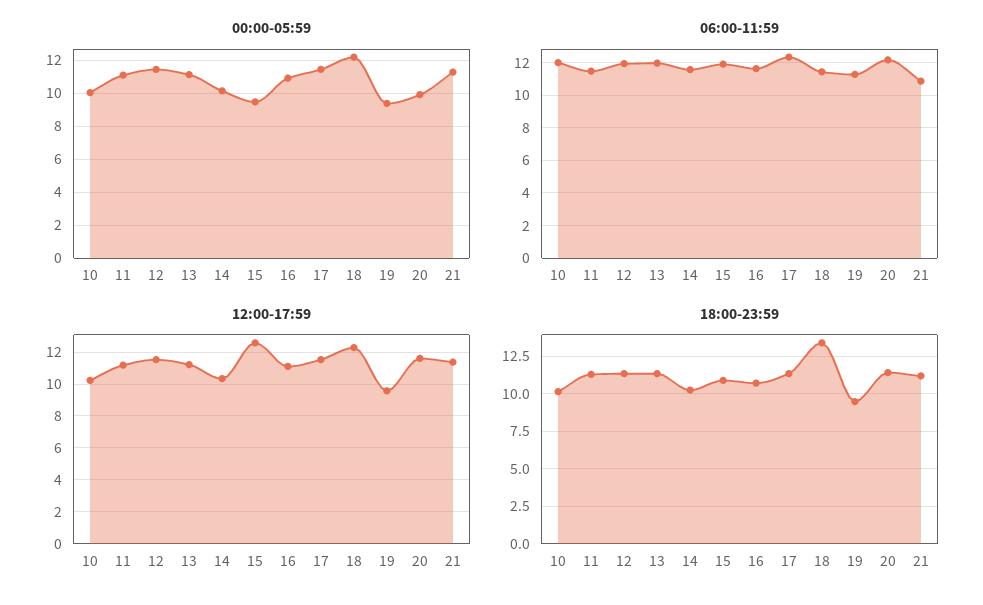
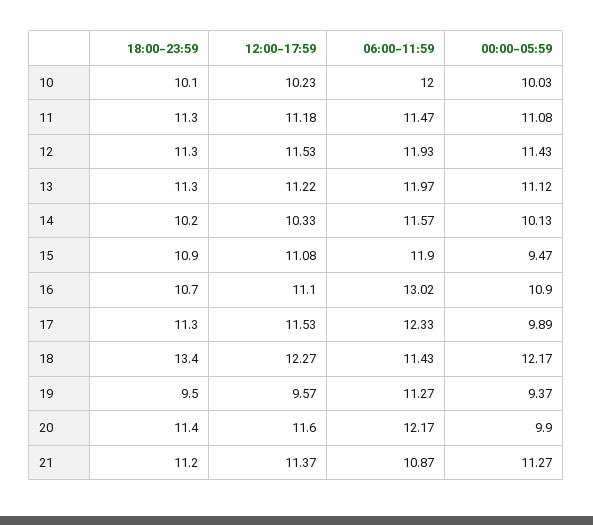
  {
    "00:00-05:59": {
      "10": 10.03,
      "11": 11.08,
      "12": 11.43,
      "13": 11.12,
      "14": 10.13,
      "15": 9.47,
      "16": 10.9,
-     "17": 11.5,
+     "17": 9.89,
      "18": 12.17,
      "19": 9.37,
      "20": 9.9,
      "21": 11.27
    },
    "06:00-11:59": {
      "10": 12,
      "11": 11.47,
      "12": 11.93,
      "13": 11.97,
      "14": 11.57,
      "15": 11.9,
-     "16": 11.5,
+     "16": 13.02,
      "17": 12.33,
      "18": 11.43,
      "19": 11.27,
      "20": 12.17,
      "21": 10.87
    },
    "12:00-17:59": {
      "10": 10.23,
      "11": 11.18,
      "12": 11.53,
      "13": 11.22,
      "14": 10.33,
-     "15": 12.5,
+     "15": 11.08,
      "16": 11.1,
      "17": 11.53,
      "18": 12.27,
      "19": 9.57,
      "20": 11.6,
      "21": 11.37
    },
    "18:00-23:59": {
      "10": 10.1,
      "11": 11.3,
      "12": 11.3,
      "13": 11.3,
      "14": 10.2,
      "15": 10.9,
      "16": 10.7,
      "17": 11.3,
      "18": 13.4,
      "19": 9.5,
      "20": 11.4,
      "21": 11.2
    }
  }

